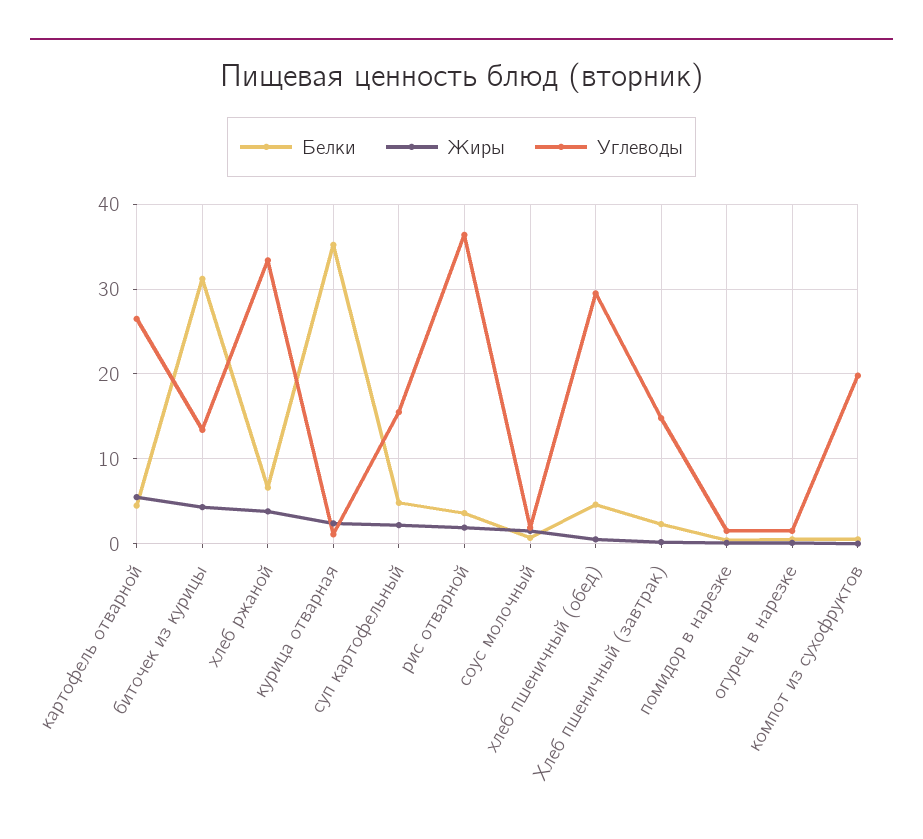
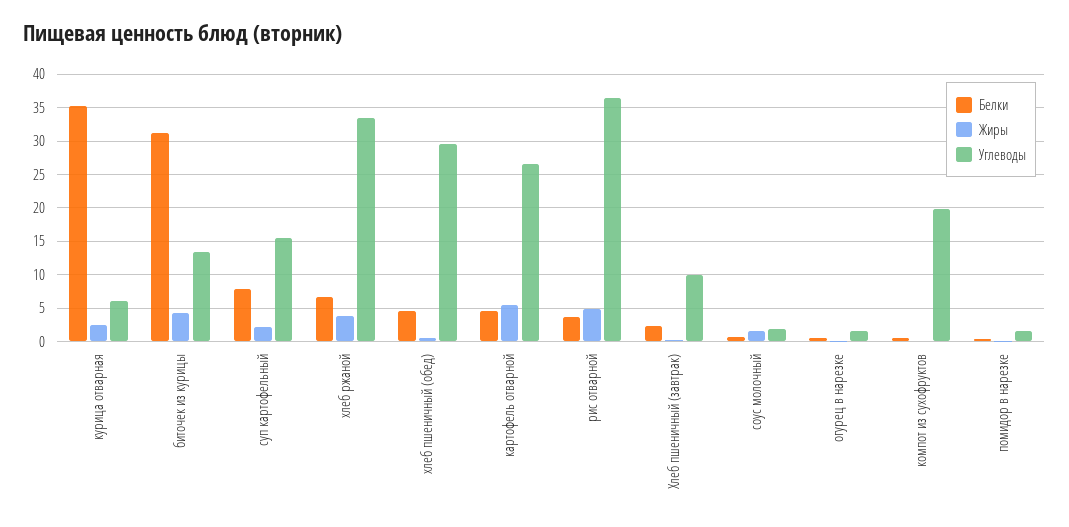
  {
    "Белки": {
      "картофель отварной": 5,
      "биточек из курицы": 31,
      "хлеб ржаной": 7,
      "курица отварная": 35,
-     "суп картофельный": 5,
+     "суп картофельный": 8,
      "рис отварной": 4,
      "соус молочный": 1,
      "хлеб пшеничный (обед)": 5,
      "Хлеб пшеничный (завтрак)": 2,
      "помидор в нарезке": 0,
      "огурец в нарезке": 1,
      "компот из сухофруктов": 1
    },
    "Жиры": {
      "картофель отварной": 6,
      "биточек из курицы": 4,
      "хлеб ржаной": 4,
      "курица отварная": 2,
      "суп картофельный": 2,
-     "рис отварной": 2,
+     "рис отварной": 5,
      "соус молочный": 2,
      "хлеб пшеничный (обед)": 1,
      "Хлеб пшеничный (завтрак)": 0,
      "помидор в нарезке": 0,
      "огурец в нарезке": 0,
      "компот из сухофруктов": 0
    },
    "Углеводы": {
      "картофель отварной": 27,
      "биточек из курицы": 13,
      "хлеб ржаной": 33,
-     "курица отварная": 1,
+     "курица отварная": 6,
      "суп картофельный": 16,
      "рис отварной": 36,
      "соус молочный": 2,
      "хлеб пшеничный (обед)": 30,
-     "Хлеб пшеничный (завтрак)": 15,
+     "Хлеб пшеничный (завтрак)": 10,
      "помидор в нарезке": 2,
      "огурец в нарезке": 2,
      "компот из сухофруктов": 20
    }
  }

